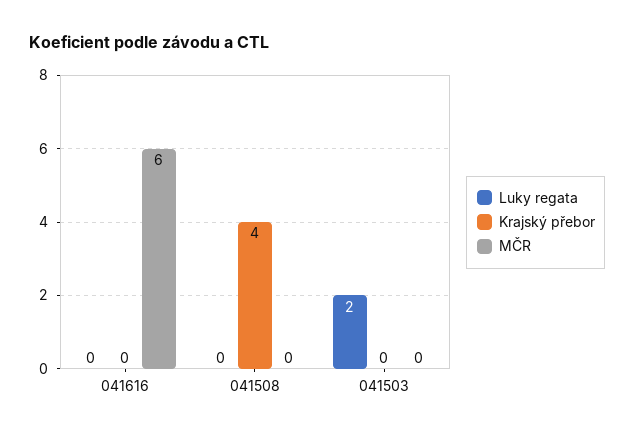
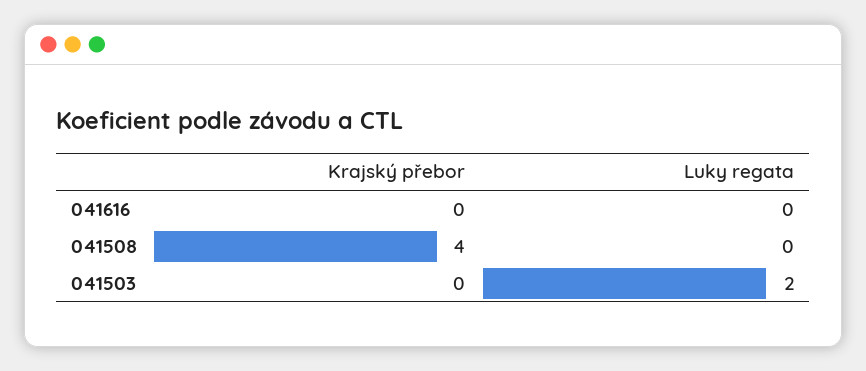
  {
    "Luky regata": {
      "041616": 0,
      "041508": 0,
      "041503": 2
    },
    "Krajský přebor": {
      "041616": 0,
      "041508": 4,
      "041503": 0
-   },
+   }
-   "MČR": {
-     "041616": 6,
-     "041508": 0,
-     "041503": 0
-   }
  }

